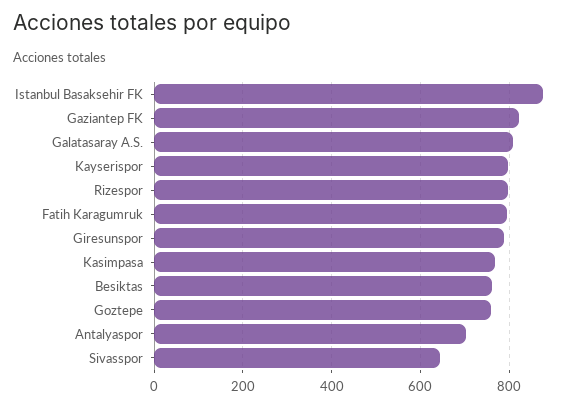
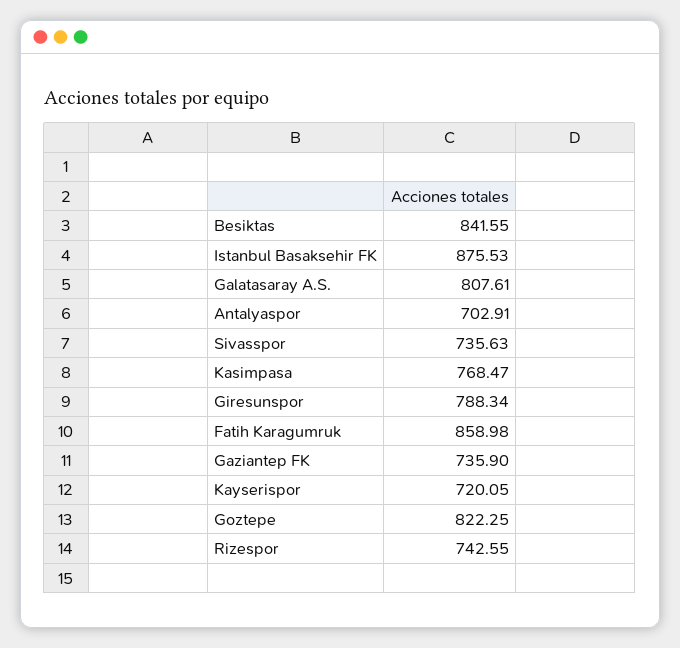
  {
    "Istanbul Basaksehir FK": 875.53,
-   "Gaziantep FK": 820,
+   "Gaziantep FK": 735.9,
    "Galatasaray A.S.": 807.61,
-   "Kayserispor": 800,
+   "Kayserispor": 720.05,
-   "Rizespor": 800,
+   "Rizespor": 742.55,
-   "Fatih Karagumruk": 800,
+   "Fatih Karagumruk": 858.98,
    "Giresunspor": 788.34,
    "Kasimpasa": 768.47,
-   "Besiktas": 760,
+   "Besiktas": 841.55,
-   "Goztepe": 760,
+   "Goztepe": 822.25,
    "Antalyaspor": 702.91,
-   "Sivasspor": 640
+   "Sivasspor": 735.63
  }

